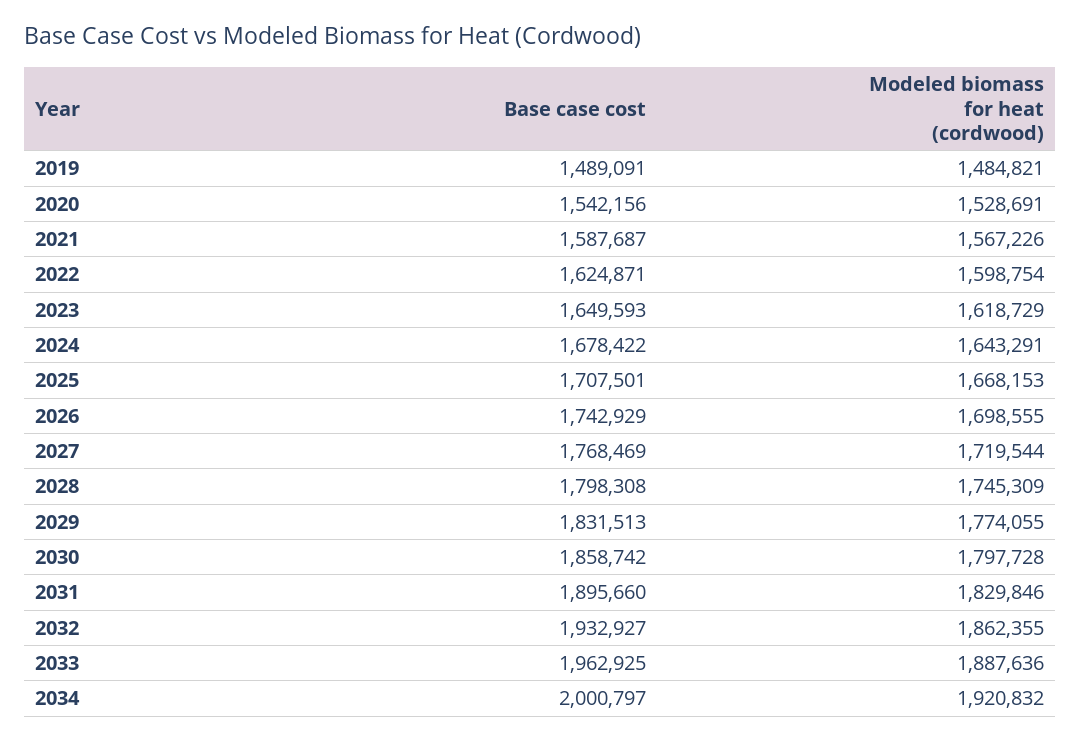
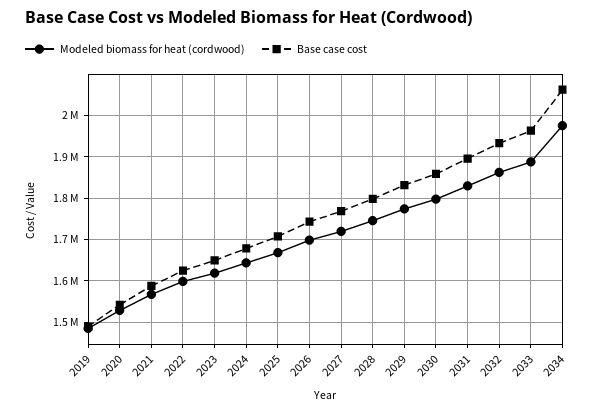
  {
    "Base case cost": {
      "2019": 1489091,
      "2020": 1542156,
      "2021": 1587687,
      "2022": 1624871,
      "2023": 1649593,
      "2024": 1678422,
      "2025": 1707501,
      "2026": 1742929,
      "2027": 1768469,
      "2028": 1798308,
      "2029": 1831513,
      "2030": 1858742,
      "2031": 1895660,
      "2032": 1932927,
      "2033": 1962925,
-     "2034": 2000797
+     "2034": 2060000
    },
    "Modeled biomass for heat (cordwood)": {
      "2019": 1484821,
      "2020": 1528691,
      "2021": 1567226,
      "2022": 1598754,
      "2023": 1618729,
      "2024": 1643291,
      "2025": 1668153,
      "2026": 1698555,
      "2027": 1719544,
      "2028": 1745309,
      "2029": 1774055,
      "2030": 1797728,
      "2031": 1829846,
      "2032": 1862355,
      "2033": 1887636,
-     "2034": 1920832
+     "2034": 1980000
    }
  }

